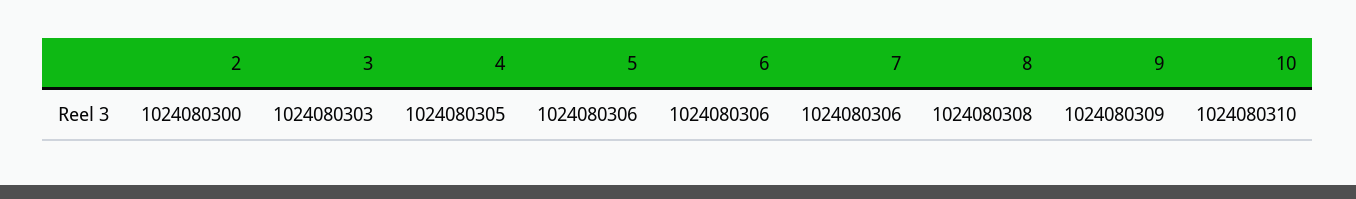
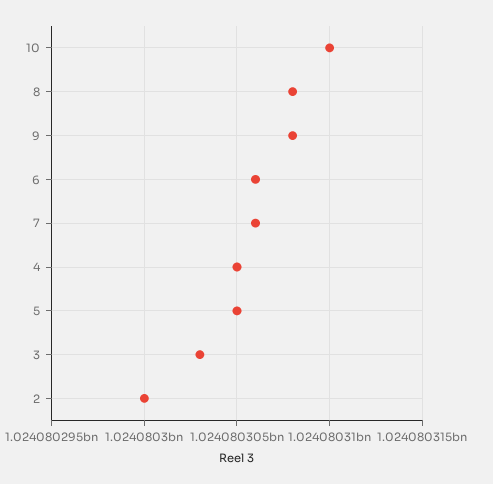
  {
    "2": 1024080300,
    "3": 1024080303,
    "4": 1024080305,
-   "5": 1024080306,
+   "5": 1024080305,
    "6": 1024080306,
    "7": 1024080306,
    "8": 1024080308,
-   "9": 1024080309,
+   "9": 1024080308,
    "10": 1024080310
  }

